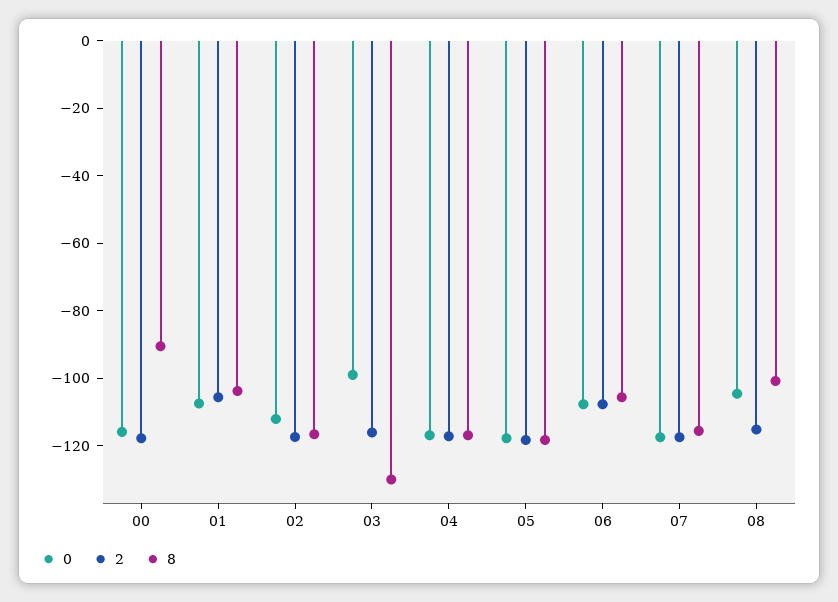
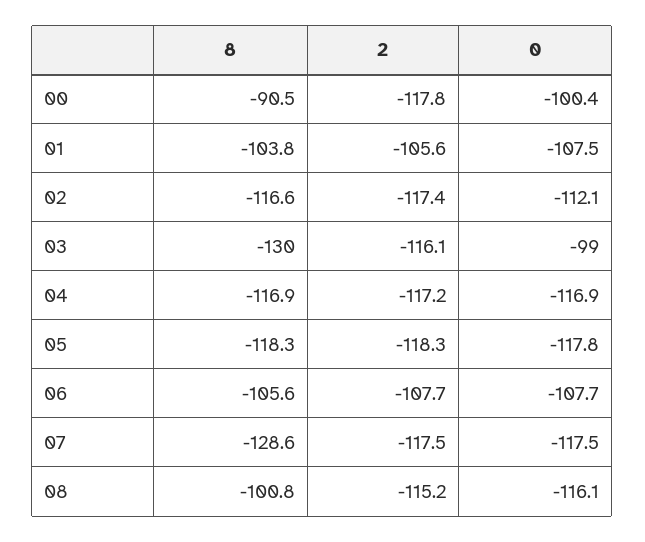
  {
    "0": {
-     "00": -115,
+     "00": -100.4,
      "01": -107.5,
      "02": -112.1,
      "03": -99,
      "04": -116.9,
      "05": -117.8,
      "06": -107.7,
      "07": -117.5,
-     "08": -105
+     "08": -116.1
    },
    "2": {
      "00": -117.8,
      "01": -105.6,
      "02": -117.4,
      "03": -116.1,
      "04": -117.2,
      "05": -118.3,
      "06": -107.7,
      "07": -117.5,
      "08": -115.2
    },
    "8": {
      "00": -90.5,
      "01": -103.8,
      "02": -116.6,
      "03": -130,
      "04": -116.9,
      "05": -118.3,
      "06": -105.6,
-     "07": -115,
+     "07": -128.6,
      "08": -100.8
    }
  }

